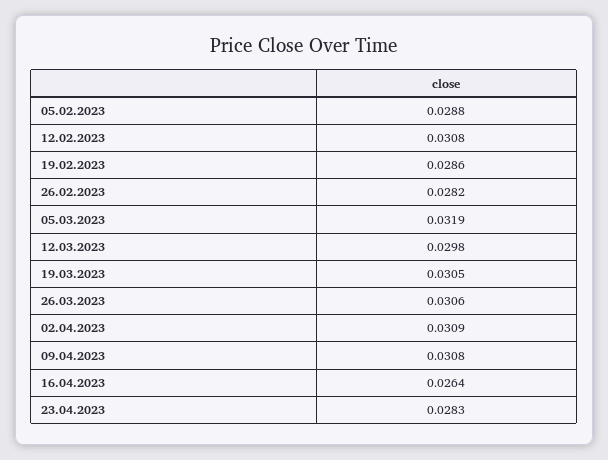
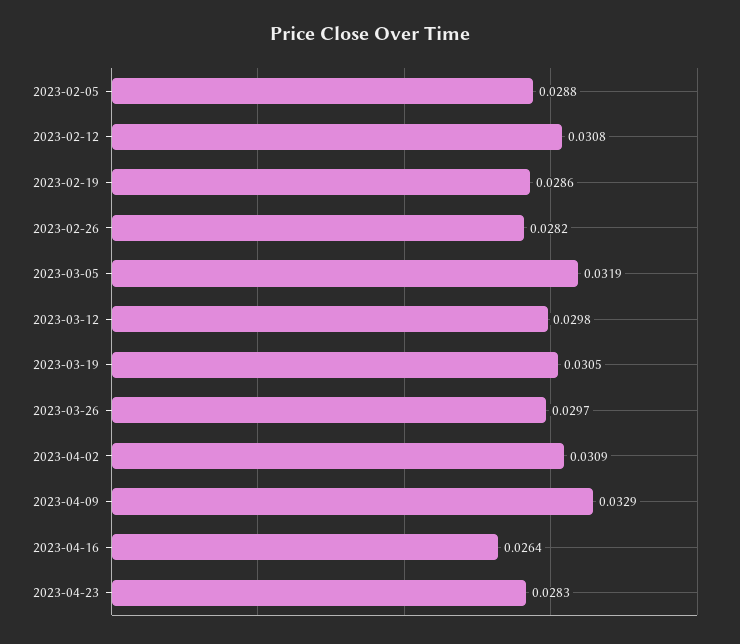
  {
    "05.02.2023": 0.0288,
    "12.02.2023": 0.0308,
    "19.02.2023": 0.0286,
    "26.02.2023": 0.0282,
    "05.03.2023": 0.0319,
    "12.03.2023": 0.0298,
    "19.03.2023": 0.0305,
-   "26.03.2023": 0.0306,
+   "26.03.2023": 0.0297,
    "02.04.2023": 0.0309,
-   "09.04.2023": 0.0308,
+   "09.04.2023": 0.0329,
    "16.04.2023": 0.0264,
    "23.04.2023": 0.0283
  }

